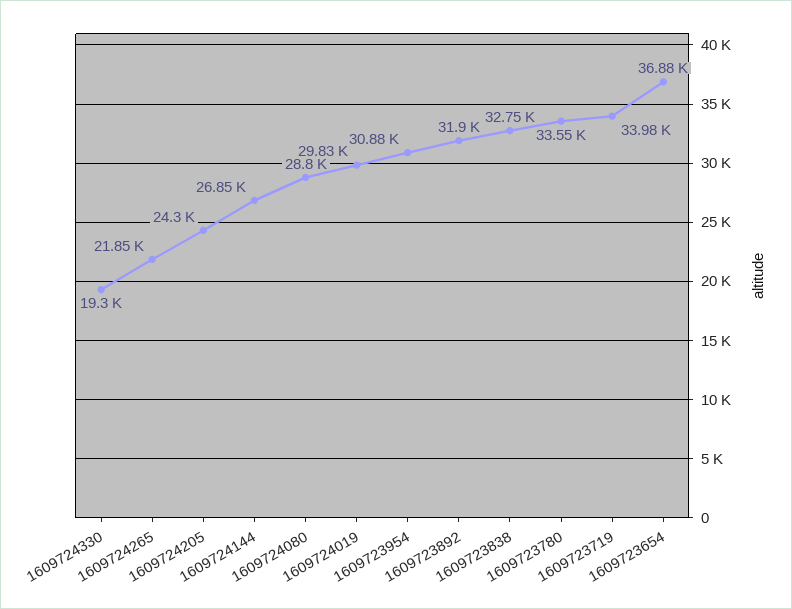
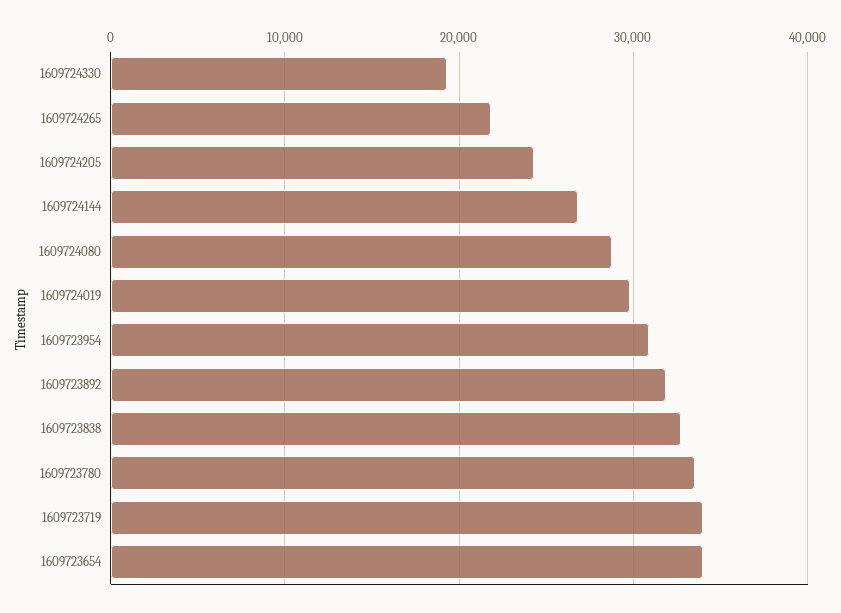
  {
    "1609724330": 19300,
    "1609724265": 21850,
    "1609724205": 24300,
    "1609724144": 26850,
    "1609724080": 28800,
    "1609724019": 29830,
    "1609723954": 30880,
    "1609723892": 31900,
    "1609723838": 32750,
    "1609723780": 33550,
    "1609723719": 33980,
-   "1609723654": 36880
+   "1609723654": 34000
  }

